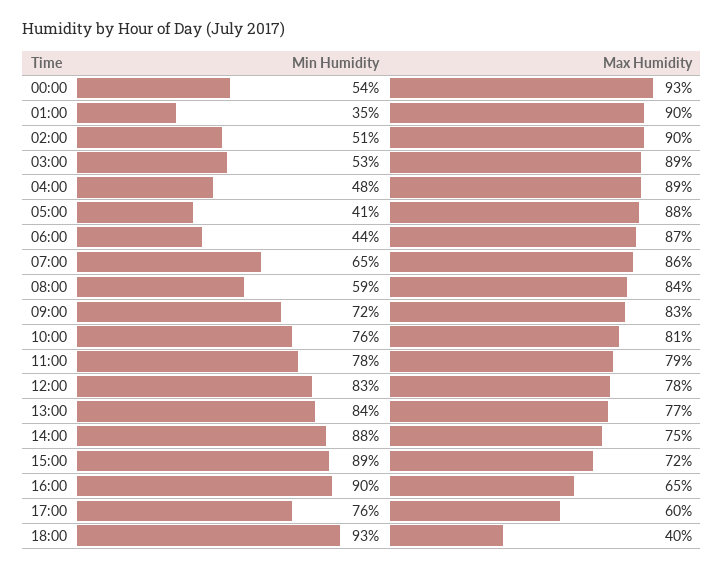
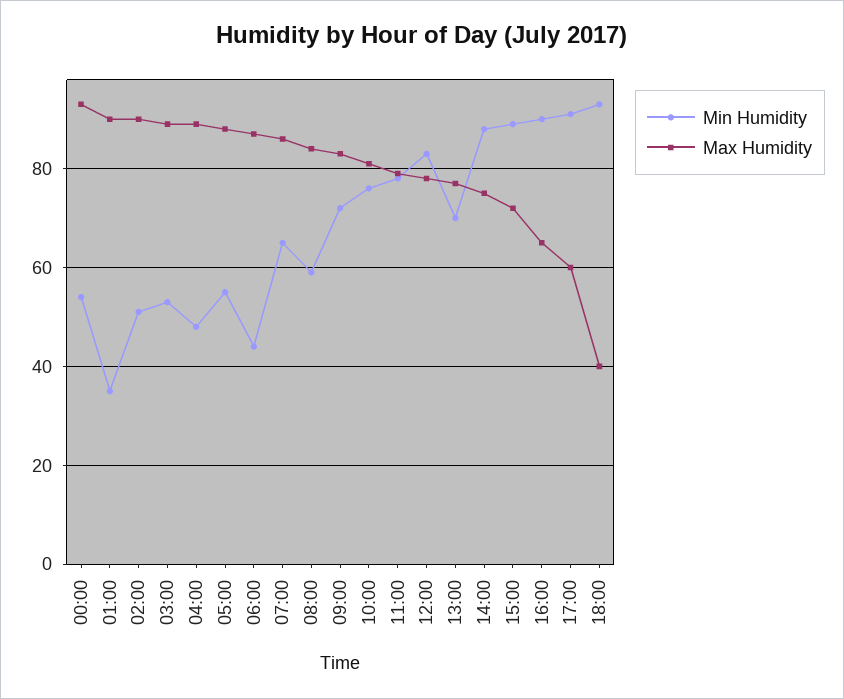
  {
    "Min Humidity": {
      "00:00": 54,
      "01:00": 35,
      "02:00": 51,
      "03:00": 53,
      "04:00": 48,
-     "05:00": 41,
+     "05:00": 55,
      "06:00": 44,
      "07:00": 65,
      "08:00": 59,
      "09:00": 72,
      "10:00": 76,
      "11:00": 78,
      "12:00": 83,
-     "13:00": 84,
+     "13:00": 70,
      "14:00": 88,
      "15:00": 89,
      "16:00": 90,
-     "17:00": 76,
+     "17:00": 90,
      "18:00": 93
    },
    "Max Humidity": {
      "00:00": 93,
      "01:00": 90,
      "02:00": 90,
      "03:00": 89,
      "04:00": 89,
      "05:00": 88,
      "06:00": 87,
      "07:00": 86,
      "08:00": 84,
      "09:00": 83,
      "10:00": 81,
      "11:00": 79,
      "12:00": 78,
      "13:00": 77,
      "14:00": 75,
      "15:00": 72,
      "16:00": 65,
      "17:00": 60,
      "18:00": 40
    }
  }

